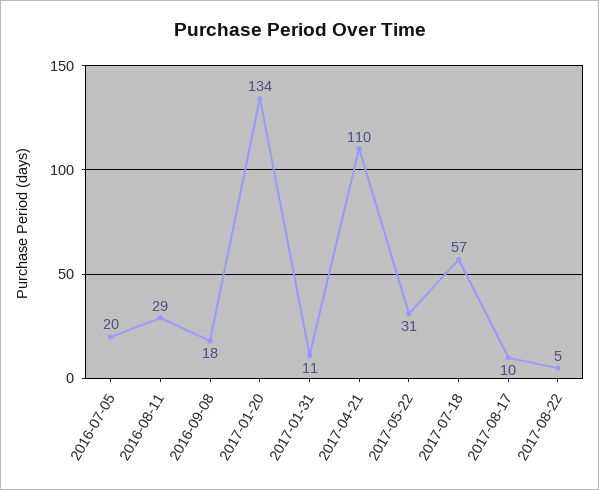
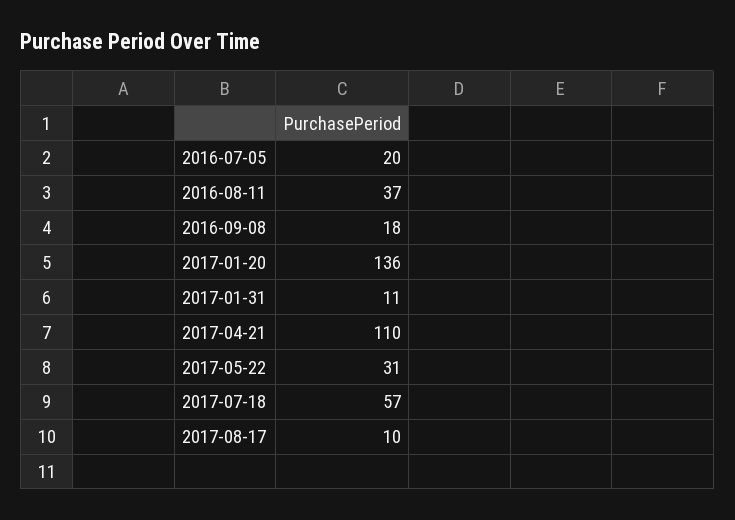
  {
    "2016-07-05": 20,
-   "2016-08-11": 29,
+   "2016-08-11": 37,
    "2016-09-08": 18,
-   "2017-01-20": 134,
+   "2017-01-20": 136,
    "2017-01-31": 11,
    "2017-04-21": 110,
    "2017-05-22": 31,
    "2017-07-18": 57,
-   "2017-08-17": 10,
+   "2017-08-17": 10
-   "2017-08-22": 5
  }

